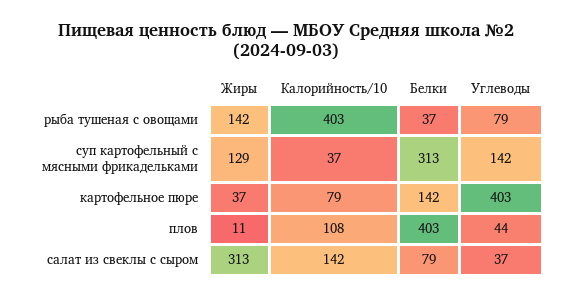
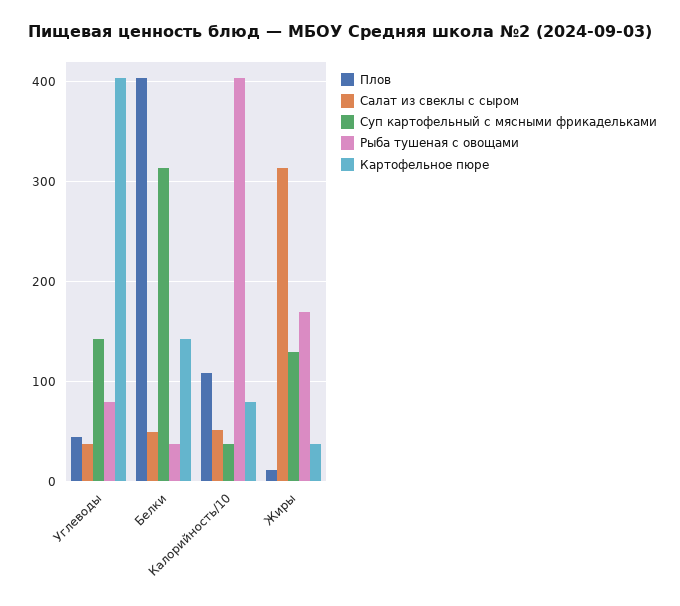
  {
    "рыба тушеная с овощами": {
-     "Жиры": 142,
+     "Жиры": 170,
      "Калорийность/10": 403,
      "Белки": 37,
      "Углеводы": 79
    },
    "суп картофельный с мясными фрикадельками": {
      "Жиры": 129,
      "Калорийность/10": 37,
      "Белки": 313,
      "Углеводы": 142
    },
    "картофельное пюре": {
      "Жиры": 37,
      "Калорийность/10": 79,
      "Белки": 142,
      "Углеводы": 403
    },
    "плов": {
      "Жиры": 11,
      "Калорийность/10": 108,
      "Белки": 403,
      "Углеводы": 44
    },
    "салат из свеклы с сыром": {
      "Жиры": 313,
-     "Калорийность/10": 142,
+     "Калорийность/10": 50,
-     "Белки": 79,
+     "Белки": 50,
      "Углеводы": 37
    }
  }

